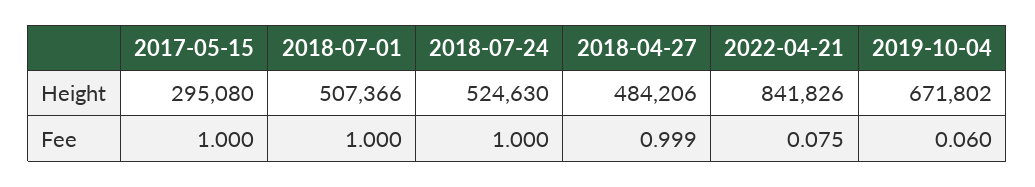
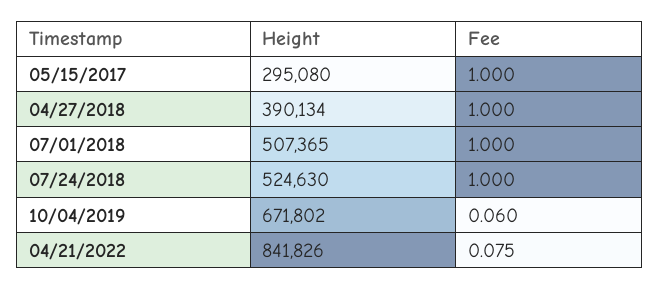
  {
    "2017-05-15": {
      "Height": 295080,
      "Fee": 1
    },
    "2018-07-01": {
-     "Height": 507366,
+     "Height": 507365,
      "Fee": 1
    },
    "2018-07-24": {
      "Height": 524630,
      "Fee": 1
    },
    "2018-04-27": {
-     "Height": 484206,
+     "Height": 390134,
-     "Fee": 0.999
+     "Fee": 1
    },
    "2022-04-21": {
      "Height": 841826,
      "Fee": 0.075
    },
    "2019-10-04": {
      "Height": 671802,
      "Fee": 0.06
    }
  }

